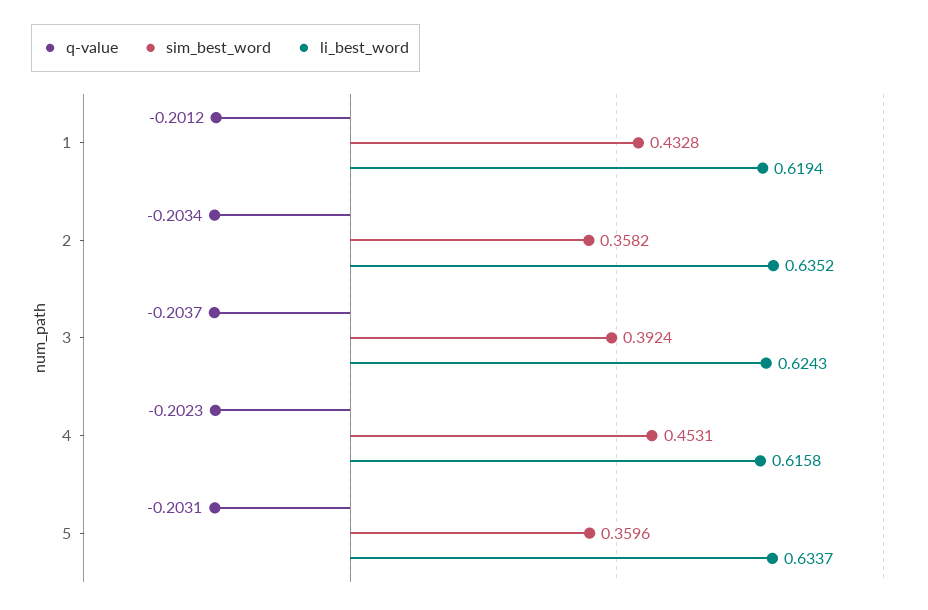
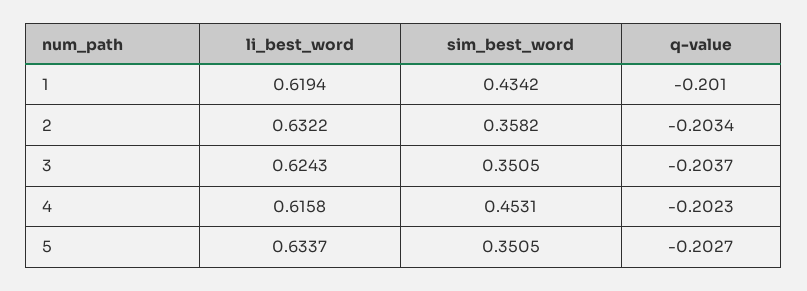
  {
    "q-value": {
-     "1": -0.2012,
+     "1": -0.201,
      "2": -0.2034,
      "3": -0.2037,
      "4": -0.2023,
-     "5": -0.2031
+     "5": -0.2027
    },
    "sim_best_word": {
-     "1": 0.4328,
+     "1": 0.4342,
      "2": 0.3582,
-     "3": 0.3924,
+     "3": 0.3505,
      "4": 0.4531,
-     "5": 0.3596
+     "5": 0.3505
    },
    "li_best_word": {
      "1": 0.6194,
-     "2": 0.6352,
+     "2": 0.6322,
      "3": 0.6243,
      "4": 0.6158,
      "5": 0.6337
    }
  }

